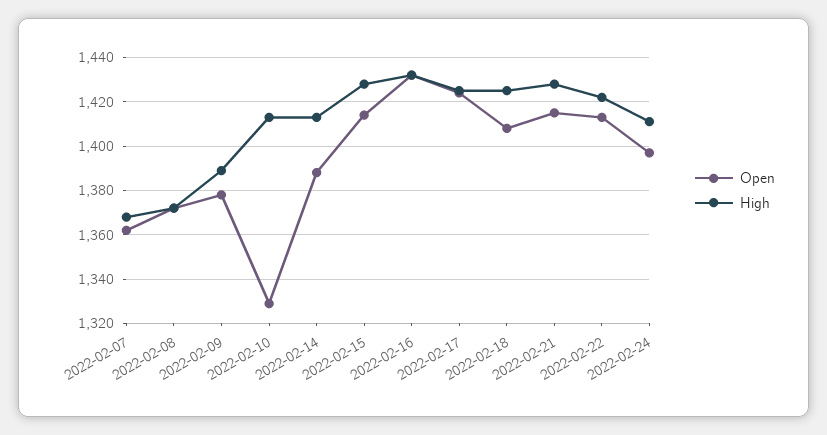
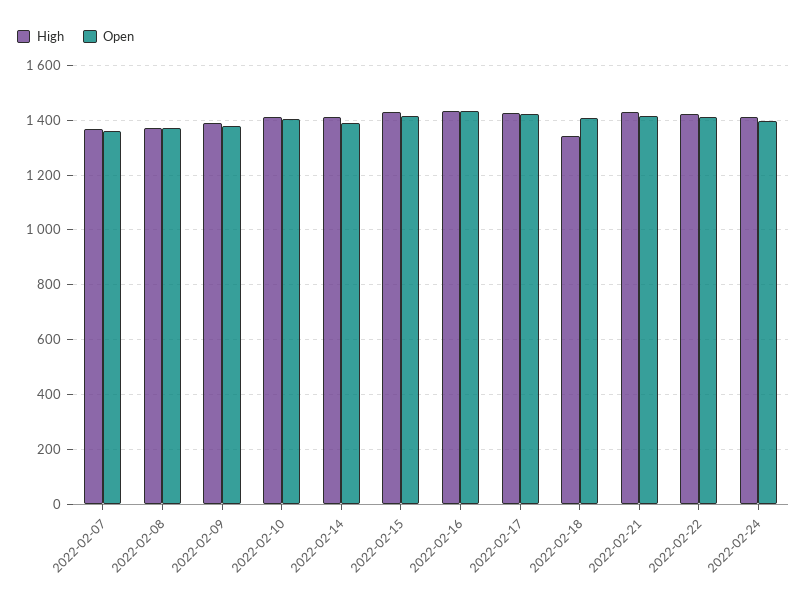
  {
    "Open": {
      "2022-02-07": 1360,
      "2022-02-08": 1370,
      "2022-02-09": 1380,
-     "2022-02-10": 1330,
+     "2022-02-10": 1400,
      "2022-02-14": 1390,
      "2022-02-15": 1415,
      "2022-02-16": 1430,
      "2022-02-17": 1425,
      "2022-02-18": 1410,
      "2022-02-21": 1415,
      "2022-02-22": 1415,
      "2022-02-24": 1395
    },
    "High": {
      "2022-02-07": 1370,
      "2022-02-08": 1370,
      "2022-02-09": 1390,
      "2022-02-10": 1415,
      "2022-02-14": 1415,
      "2022-02-15": 1430,
      "2022-02-16": 1430,
      "2022-02-17": 1425,
-     "2022-02-18": 1425,
+     "2022-02-18": 1350,
      "2022-02-21": 1430,
      "2022-02-22": 1420,
      "2022-02-24": 1410
    }
  }

